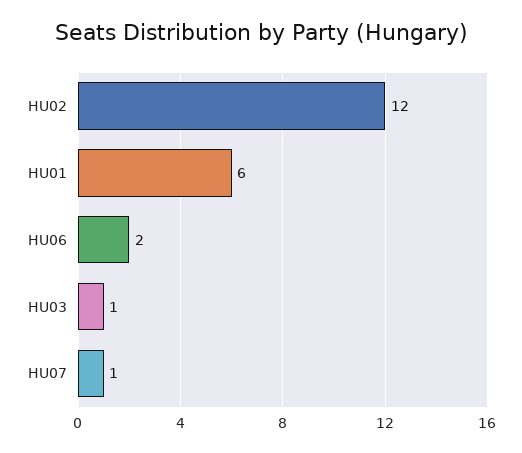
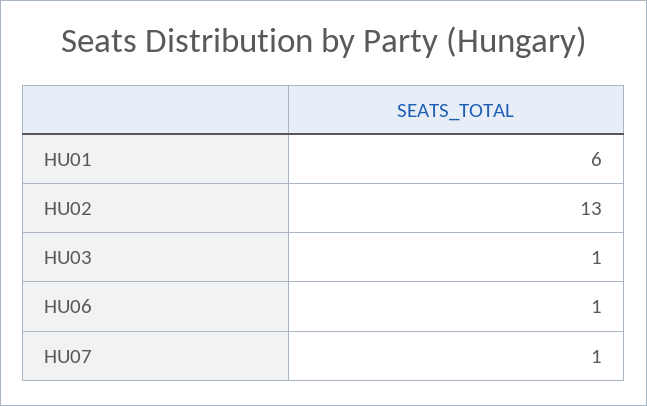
  {
-   "HU02": 12,
+   "HU02": 13,
    "HU01": 6,
-   "HU06": 2,
+   "HU06": 1,
    "HU03": 1,
    "HU07": 1
  }

